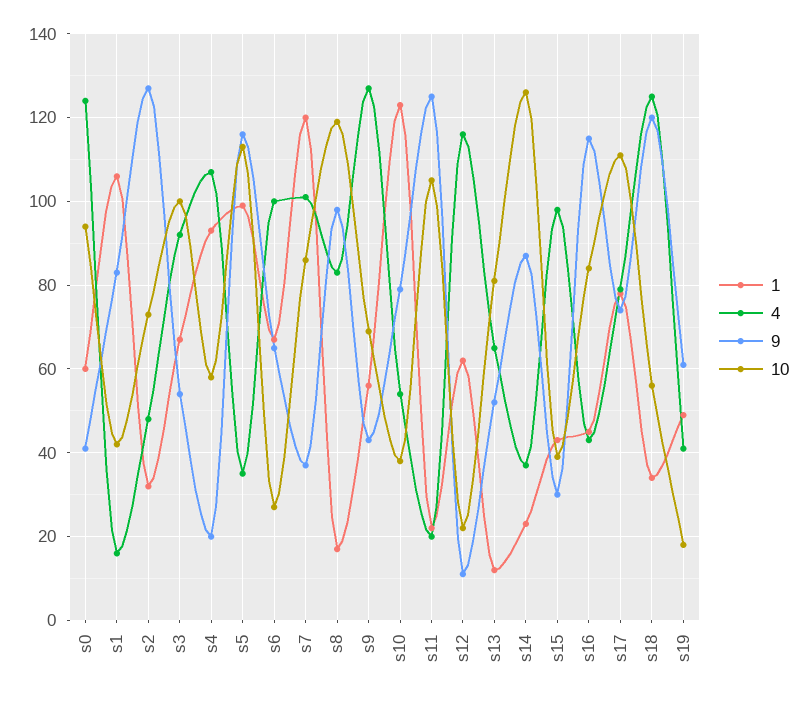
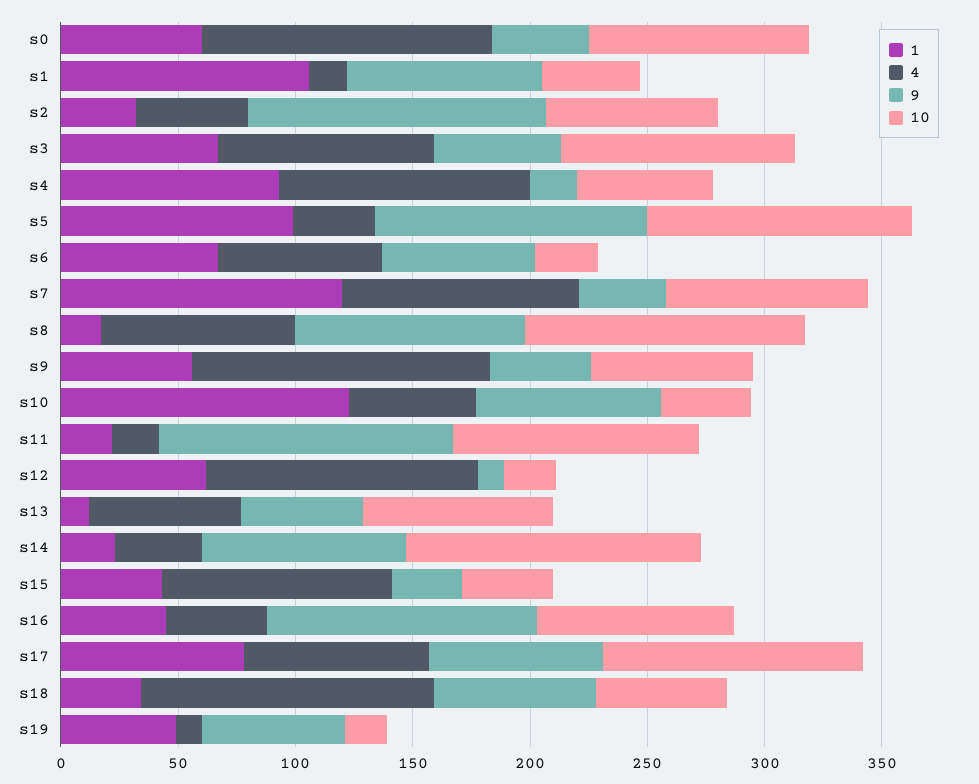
  {
    "1": {
      "s0": 60,
      "s1": 105,
      "s2": 30,
      "s3": 65,
      "s4": 95,
      "s5": 100,
      "s6": 65,
      "s7": 120,
      "s8": 15,
      "s9": 55,
      "s10": 125,
      "s11": 20,
      "s12": 60,
      "s13": 10,
      "s14": 25,
      "s15": 45,
      "s16": 45,
      "s17": 80,
      "s18": 35,
      "s19": 50
    },
    "4": {
      "s0": 125,
      "s1": 15,
      "s2": 50,
      "s3": 90,
      "s4": 105,
      "s5": 35,
-     "s6": 100,
+     "s6": 70,
      "s7": 100,
      "s8": 85,
      "s9": 125,
      "s10": 55,
      "s11": 20,
      "s12": 115,
      "s13": 65,
      "s14": 35,
      "s15": 100,
      "s16": 45,
      "s17": 80,
      "s18": 125,
-     "s19": 40
+     "s19": 10
    },
    "9": {
      "s0": 40,
      "s1": 85,
      "s2": 125,
      "s3": 55,
      "s4": 20,
      "s5": 115,
      "s6": 65,
      "s7": 35,
      "s8": 100,
      "s9": 45,
      "s10": 80,
      "s11": 125,
      "s12": 10,
      "s13": 50,
      "s14": 85,
      "s15": 30,
      "s16": 115,
      "s17": 75,
-     "s18": 120,
+     "s18": 70,
      "s19": 60
    },
    "10": {
      "s0": 95,
      "s1": 40,
      "s2": 75,
      "s3": 100,
      "s4": 60,
      "s5": 115,
      "s6": 25,
      "s7": 85,
      "s8": 120,
      "s9": 70,
      "s10": 40,
      "s11": 105,
      "s12": 20,
      "s13": 80,
      "s14": 125,
      "s15": 40,
      "s16": 85,
      "s17": 110,
      "s18": 55,
      "s19": 20
    }
  }

